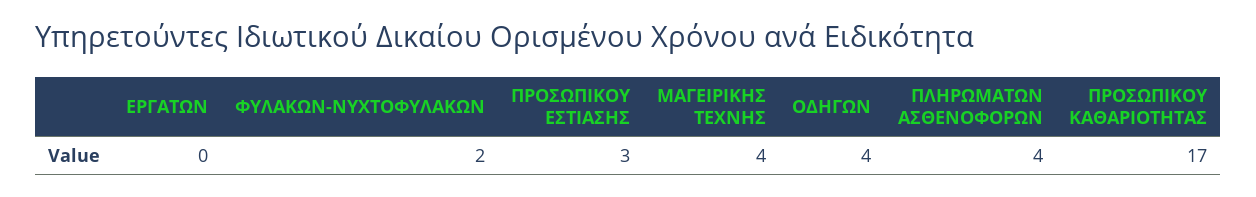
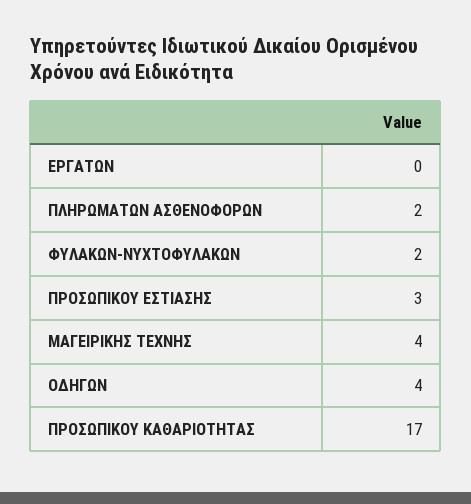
  {
    "ΕΡΓΑΤΩΝ": 0,
    "ΦΥΛΑΚΩΝ-ΝΥΧΤΟΦΥΛΑΚΩΝ": 2,
    "ΠΡΟΣΩΠΙΚΟΥ ΕΣΤΙΑΣΗΣ": 3,
    "ΜΑΓΕΙΡΙΚΗΣ ΤΕΧΝΗΣ": 4,
    "ΟΔΗΓΩΝ": 4,
-   "ΠΛΗΡΩΜΑΤΩΝ ΑΣΘΕΝΟΦΟΡΩΝ": 4,
+   "ΠΛΗΡΩΜΑΤΩΝ ΑΣΘΕΝΟΦΟΡΩΝ": 2,
    "ΠΡΟΣΩΠΙΚΟΥ ΚΑΘΑΡΙΟΤΗΤΑΣ": 17
  }

